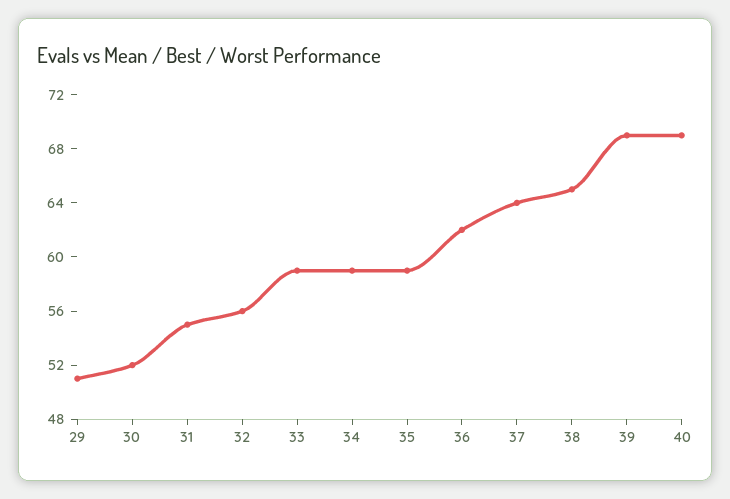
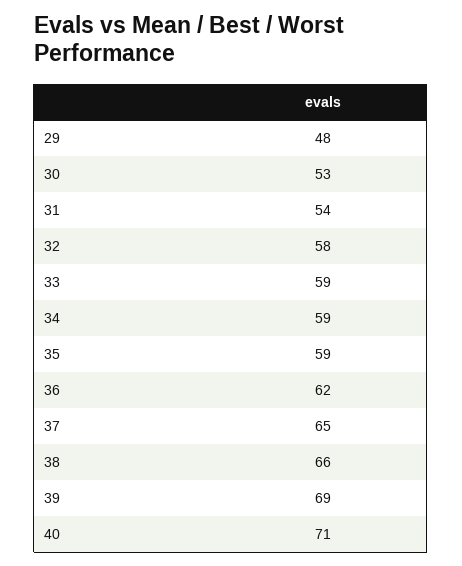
  {
-   "29": 51,
+   "29": 48,
-   "30": 52,
+   "30": 53,
-   "31": 55,
+   "31": 54,
-   "32": 56,
+   "32": 58,
    "33": 59,
    "34": 59,
    "35": 59,
    "36": 62,
-   "37": 64,
+   "37": 65,
-   "38": 65,
+   "38": 66,
    "39": 69,
-   "40": 69
+   "40": 71
  }

